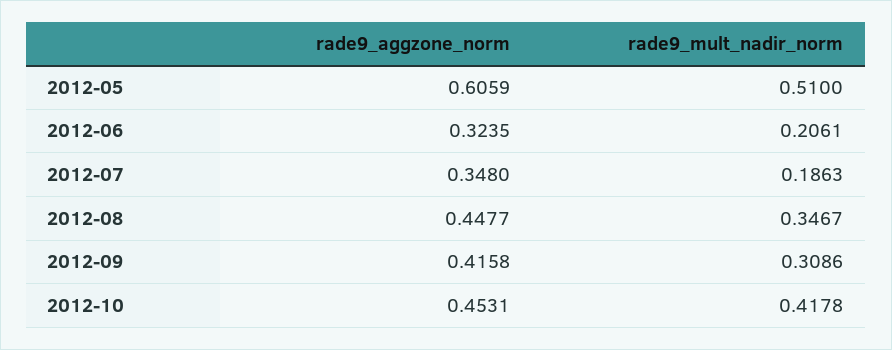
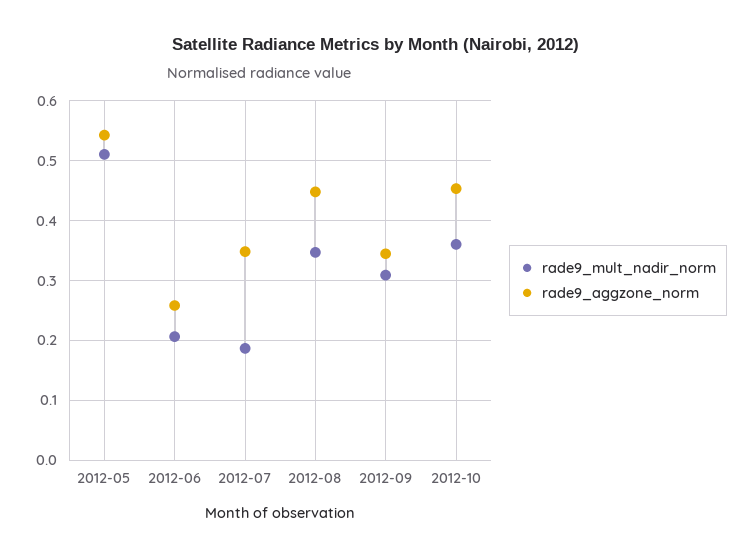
  {
    "rade9_aggzone_norm": {
-     "2012-05": 0.6059,
+     "2012-05": 0.54,
-     "2012-06": 0.3235,
+     "2012-06": 0.26,
      "2012-07": 0.348,
      "2012-08": 0.4477,
-     "2012-09": 0.4158,
+     "2012-09": 0.34,
      "2012-10": 0.4531
    },
    "rade9_mult_nadir_norm": {
      "2012-05": 0.51,
      "2012-06": 0.2061,
      "2012-07": 0.1863,
      "2012-08": 0.3467,
      "2012-09": 0.3086,
-     "2012-10": 0.4178
+     "2012-10": 0.36
    }
  }

